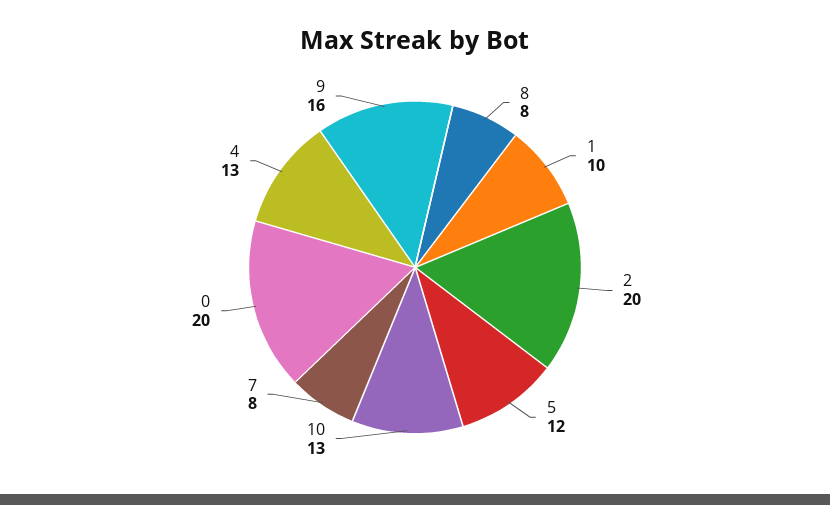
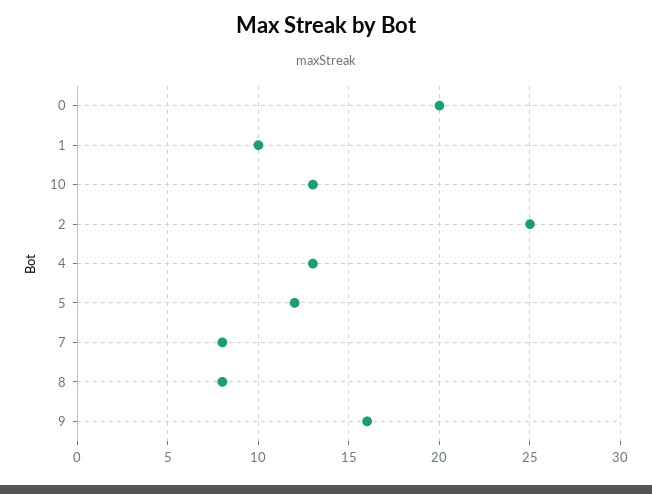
  {
    "8": 8,
    "1": 10,
-   "2": 20,
+   "2": 25,
    "5": 12,
    "10": 13,
    "7": 8,
    "0": 20,
    "4": 13,
    "9": 16
  }

